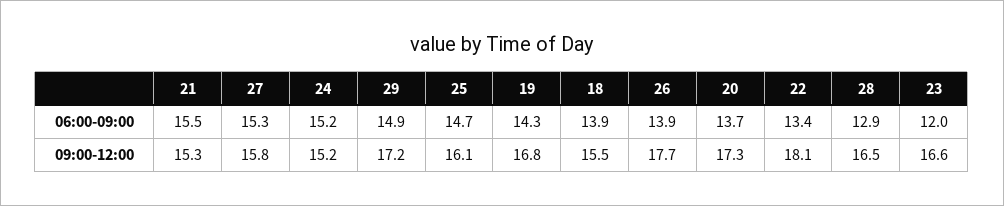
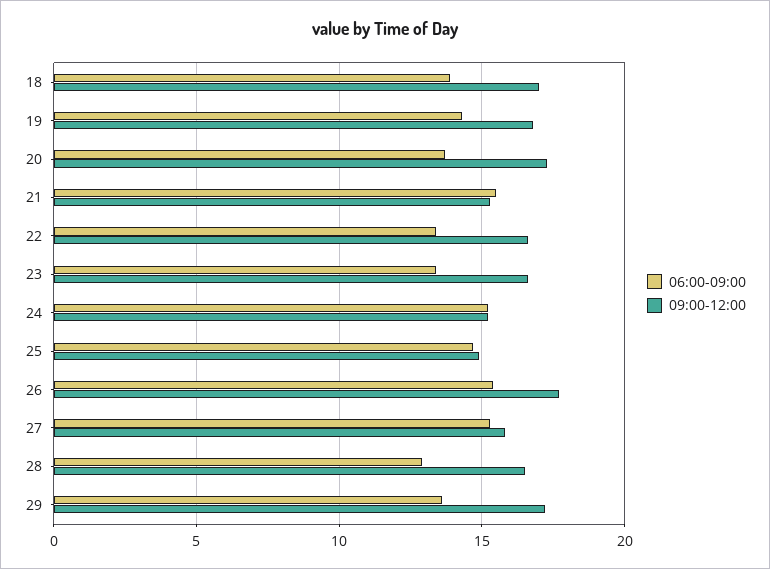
  {
    "06:00-09:00": {
      "21": 15.5,
      "27": 15.3,
      "24": 15.2,
-     "29": 14.9,
+     "29": 13.5,
      "25": 14.7,
      "19": 14.3,
      "18": 13.9,
-     "26": 13.9,
+     "26": 15.5,
      "20": 13.7,
      "22": 13.4,
      "28": 12.9,
-     "23": 12
+     "23": 13.5
    },
    "09:00-12:00": {
      "21": 15.3,
      "27": 15.8,
      "24": 15.2,
      "29": 17.2,
-     "25": 16.1,
+     "25": 15,
      "19": 16.8,
-     "18": 15.5,
+     "18": 17,
      "26": 17.7,
      "20": 17.3,
-     "22": 18.1,
+     "22": 16.5,
      "28": 16.5,
      "23": 16.6
    }
  }

